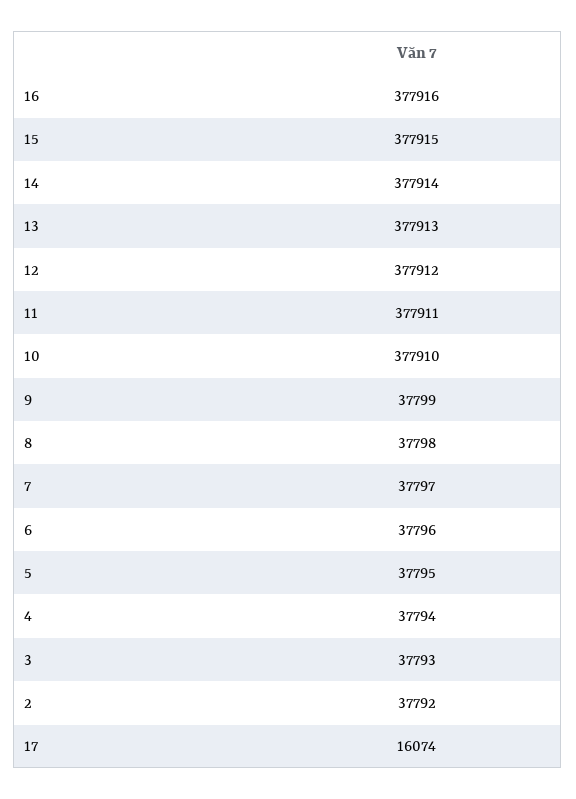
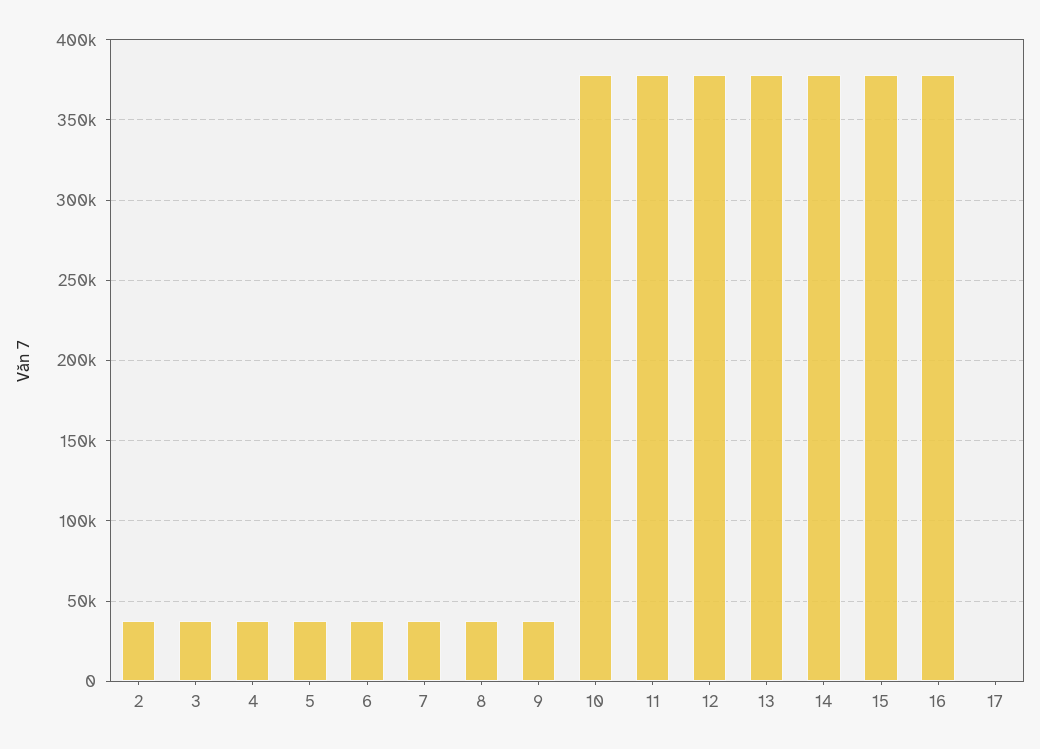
  {
    "16": 377916,
    "15": 377915,
    "14": 377914,
    "13": 377913,
    "12": 377912,
    "11": 377911,
    "10": 377910,
    "9": 37799,
    "8": 37798,
    "7": 37797,
    "6": 37796,
    "5": 37795,
    "4": 37794,
    "3": 37793,
    "2": 37792,
-   "17": 16074
+   "17": 0
  }

